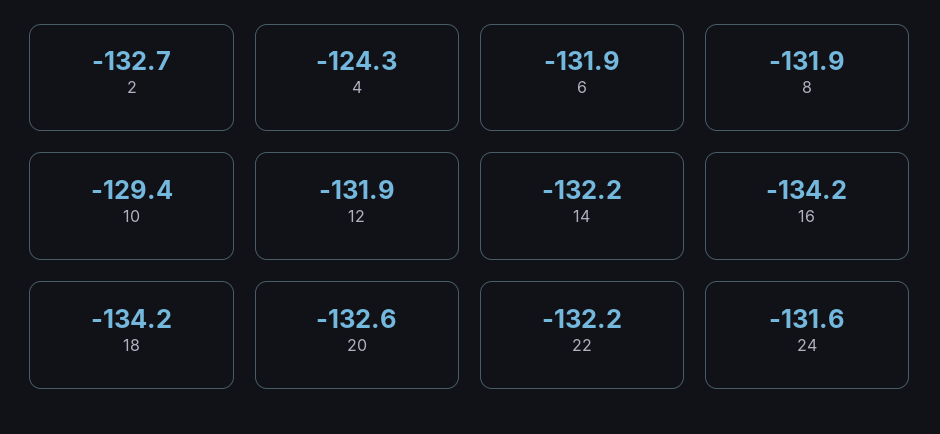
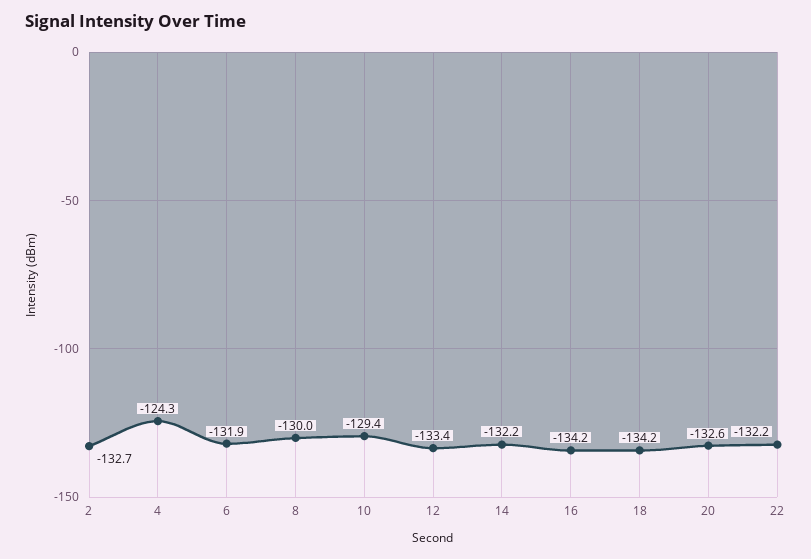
  {
    "2": -132.7,
    "4": -124.3,
    "6": -131.9,
-   "8": -131.9,
+   "8": -130,
    "10": -129.4,
-   "12": -131.9,
+   "12": -133.4,
    "14": -132.2,
    "16": -134.2,
    "18": -134.2,
    "20": -132.6,
-   "22": -132.2,
+   "22": -132.2
-   "24": -131.6
  }

